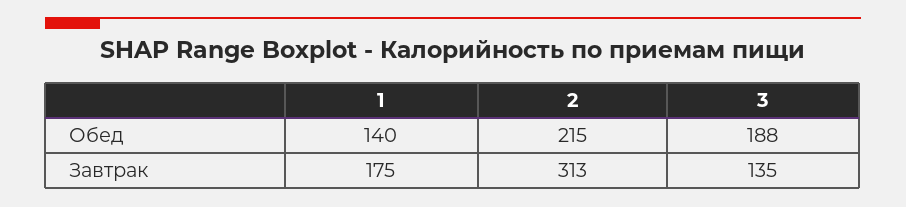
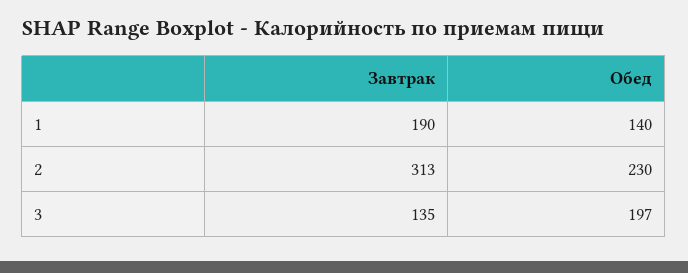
  {
    "1": {
      "Обед": 140,
-     "Завтрак": 175
+     "Завтрак": 190
    },
    "2": {
-     "Обед": 215,
+     "Обед": 230,
      "Завтрак": 313
    },
    "3": {
-     "Обед": 188,
+     "Обед": 197,
      "Завтрак": 135
    }
  }

